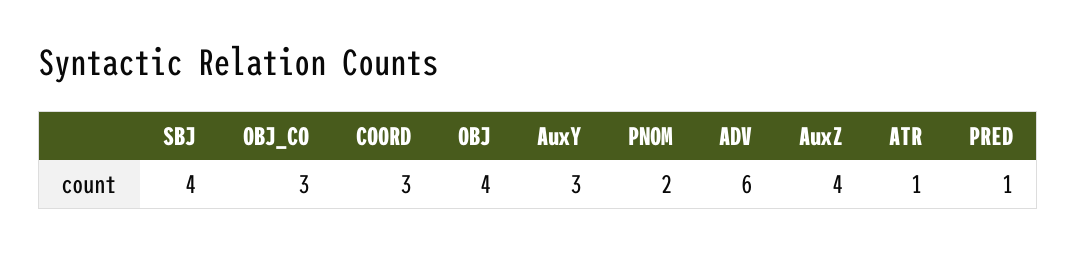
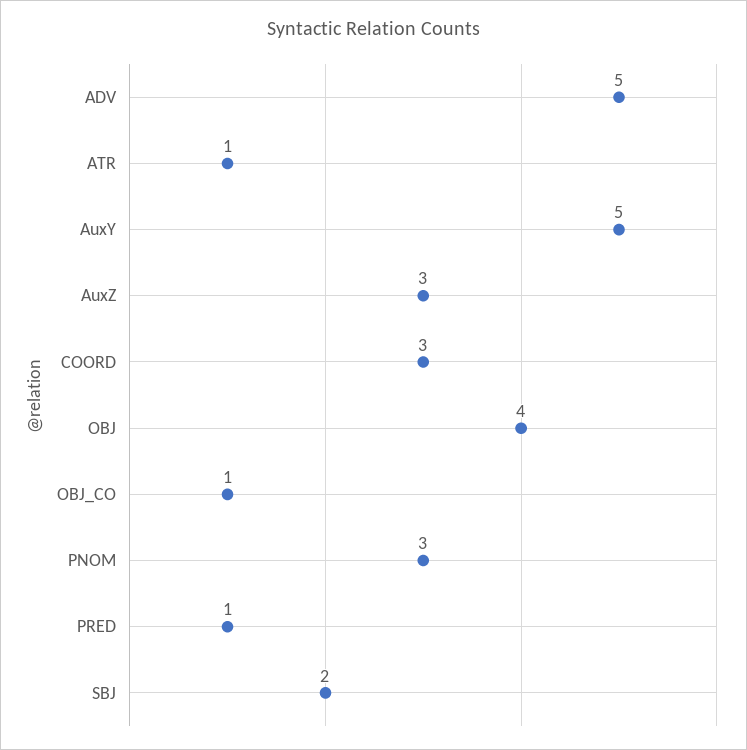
  {
-   "SBJ": 4,
+   "SBJ": 2,
-   "OBJ_CO": 3,
+   "OBJ_CO": 1,
    "COORD": 3,
    "OBJ": 4,
-   "AuxY": 3,
+   "AuxY": 5,
-   "PNOM": 2,
+   "PNOM": 3,
-   "ADV": 6,
+   "ADV": 5,
-   "AuxZ": 4,
+   "AuxZ": 3,
    "ATR": 1,
    "PRED": 1
  }

